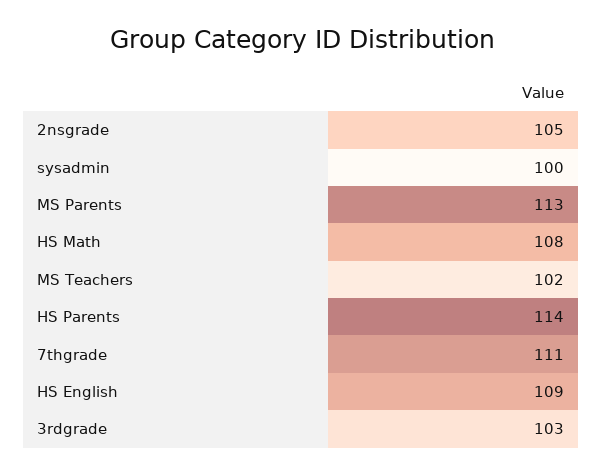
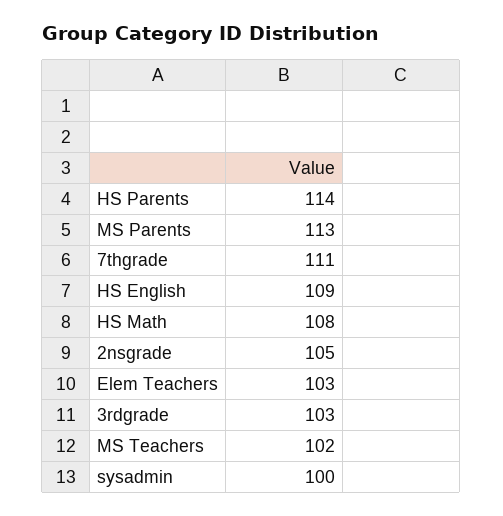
  {
    "2nsgrade": 105,
    "sysadmin": 100,
    "MS Parents": 113,
    "HS Math": 108,
    "MS Teachers": 102,
    "HS Parents": 114,
    "7thgrade": 111,
    "HS English": 109,
-   "3rdgrade": 103
+   "3rdgrade": 103,
+   "Elem Teachers": 103
  }

